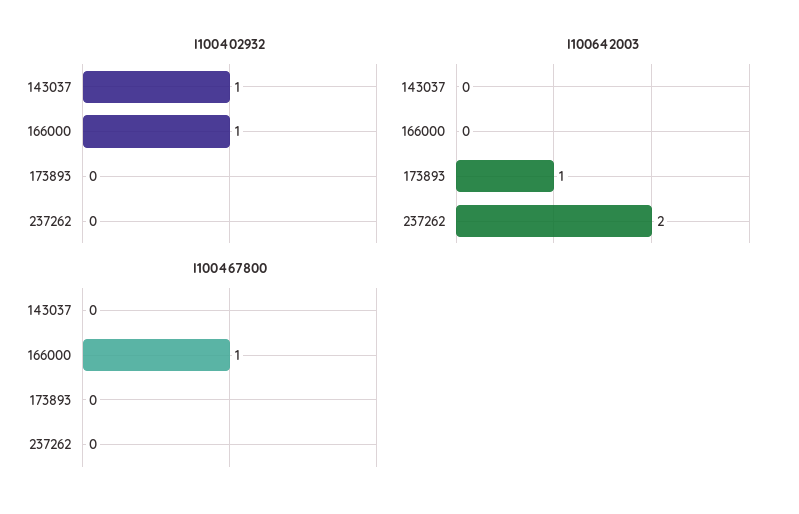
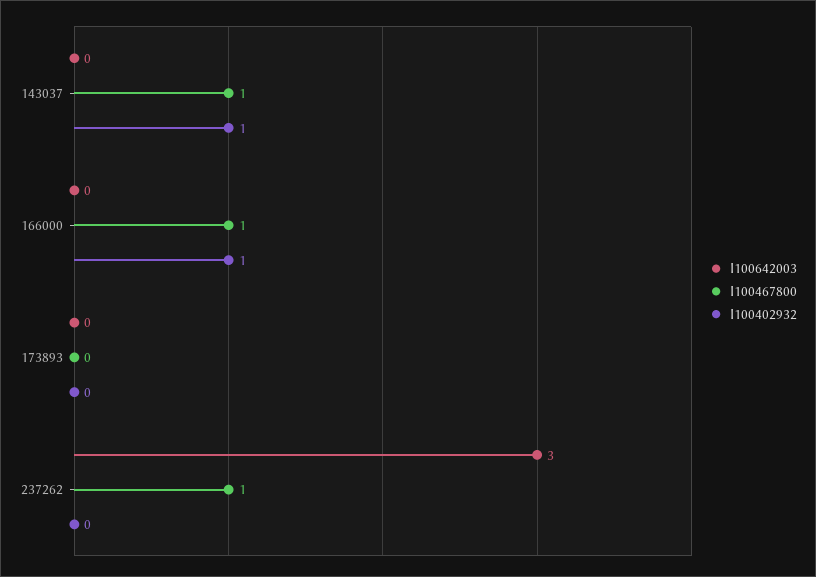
  {
    "I100402932": {
      "143037": 1,
      "166000": 1,
      "173893": 0,
      "237262": 0
    },
    "I100642003": {
      "143037": 0,
      "166000": 0,
-     "173893": 1,
+     "173893": 0,
-     "237262": 2
+     "237262": 3
    },
    "I100467800": {
-     "143037": 0,
+     "143037": 1,
      "166000": 1,
      "173893": 0,
-     "237262": 0
+     "237262": 1
    }
  }

